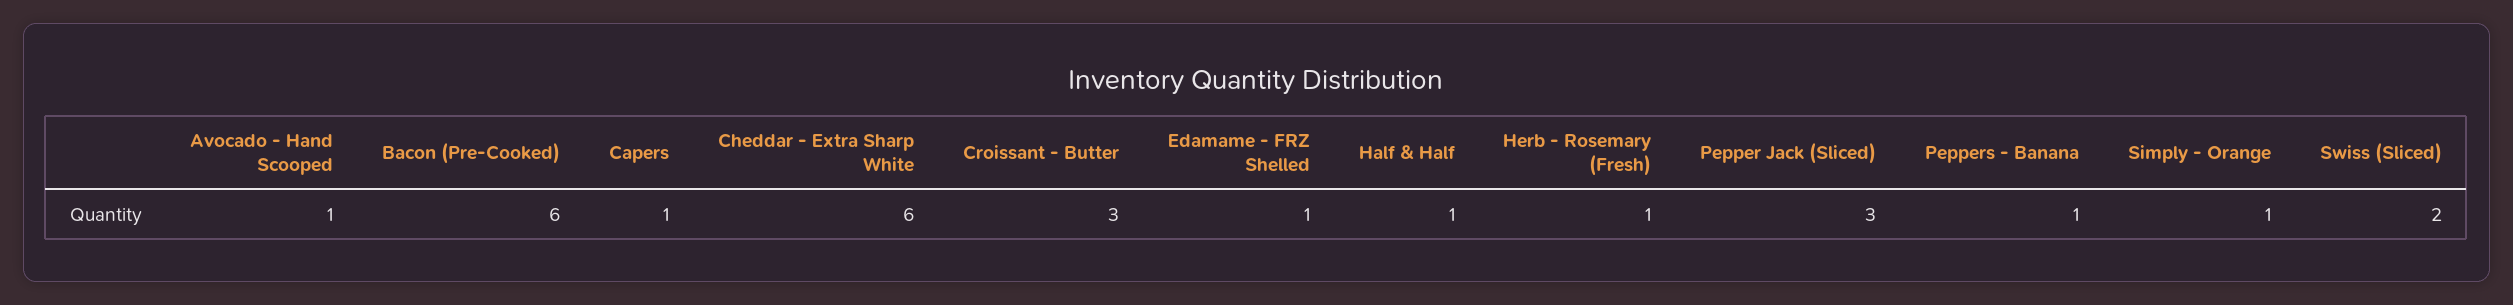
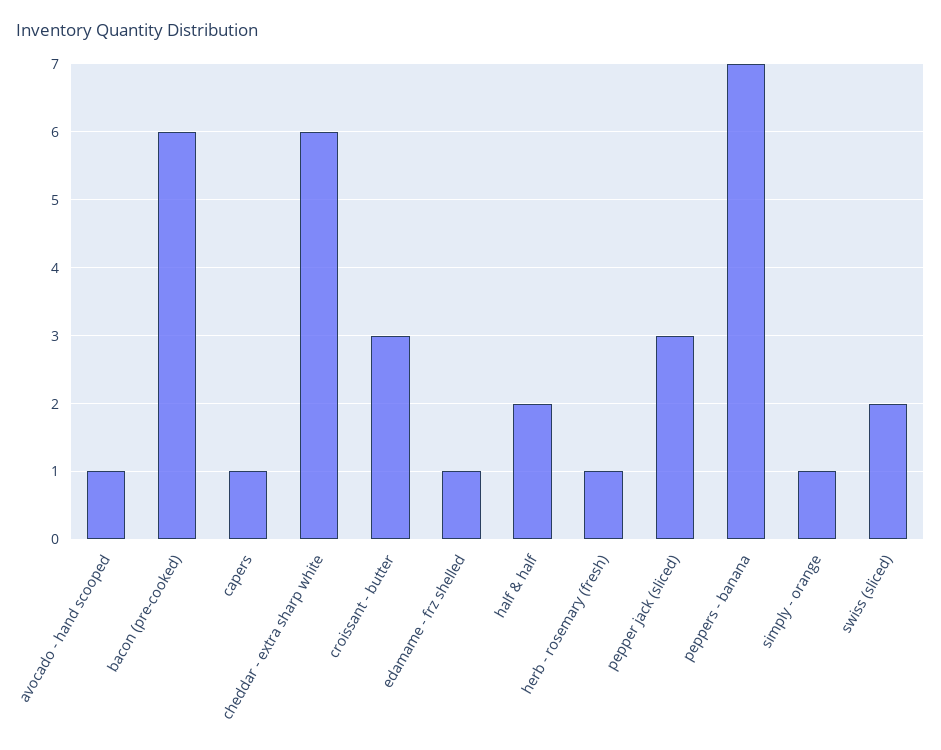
  {
    "Avocado - Hand Scooped": 1,
    "Bacon (Pre-Cooked)": 6,
    "Capers": 1,
    "Cheddar - Extra Sharp White": 6,
    "Croissant - Butter": 3,
    "Edamame - FRZ Shelled": 1,
-   "Half & Half": 1,
+   "Half & Half": 2,
    "Herb - Rosemary (Fresh)": 1,
    "Pepper Jack (Sliced)": 3,
-   "Peppers - Banana": 1,
+   "Peppers - Banana": 7,
    "Simply - Orange": 1,
    "Swiss (Sliced)": 2
  }

